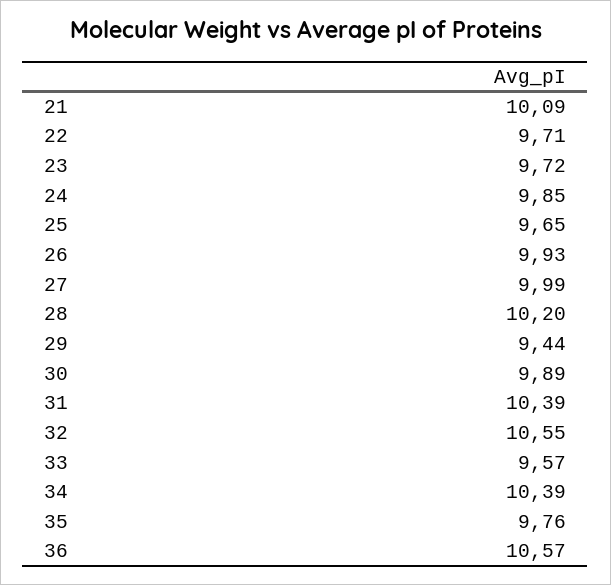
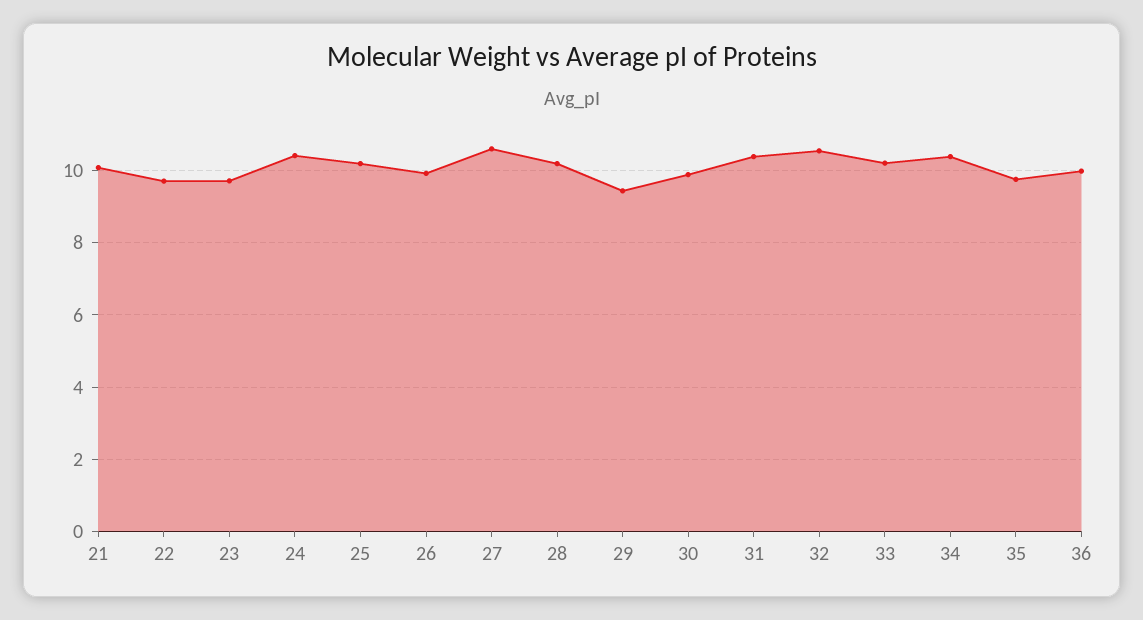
  {
    "21": 10.09,
    "22": 9.71,
    "23": 9.72,
-   "24": 9.85,
+   "24": 10.4,
-   "25": 9.65,
+   "25": 10.2,
    "26": 9.93,
-   "27": 9.99,
+   "27": 10.6,
    "28": 10.2,
    "29": 9.44,
    "30": 9.89,
    "31": 10.39,
    "32": 10.55,
-   "33": 9.57,
+   "33": 10.2,
    "34": 10.39,
    "35": 9.76,
-   "36": 10.57
+   "36": 10
  }

